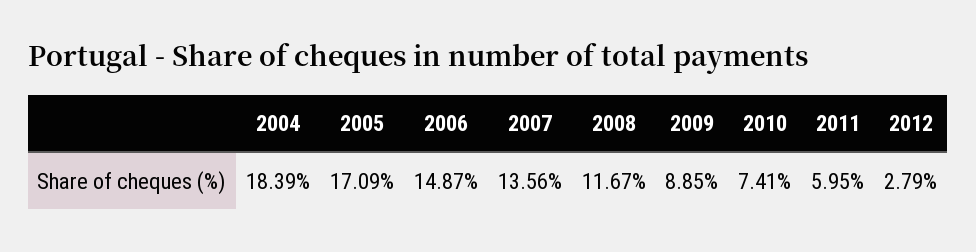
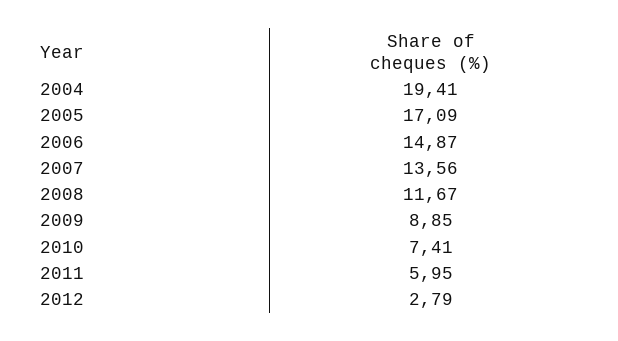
  {
-   "2004": 18.39,
+   "2004": 19.41,
    "2005": 17.09,
    "2006": 14.87,
    "2007": 13.56,
    "2008": 11.67,
    "2009": 8.85,
    "2010": 7.41,
    "2011": 5.95,
    "2012": 2.79
  }

